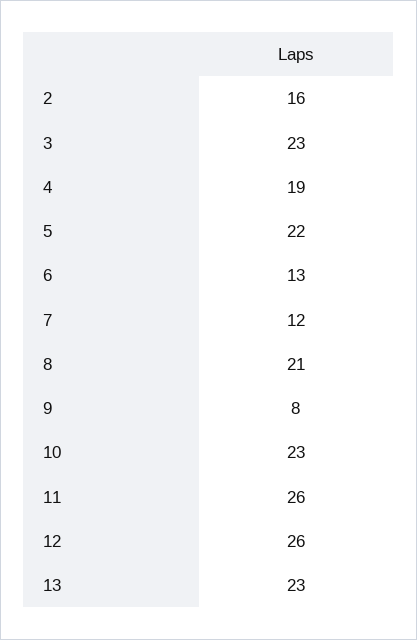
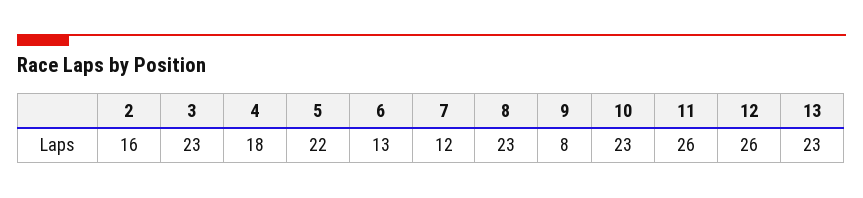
  {
    "2": 16,
    "3": 23,
-   "4": 19,
+   "4": 18,
    "5": 22,
    "6": 13,
    "7": 12,
-   "8": 21,
+   "8": 23,
    "9": 8,
    "10": 23,
    "11": 26,
    "12": 26,
    "13": 23
  }

